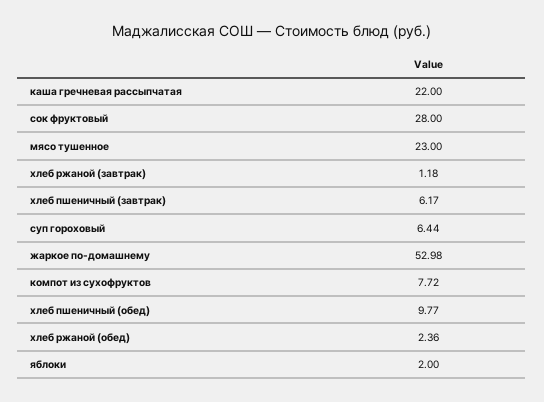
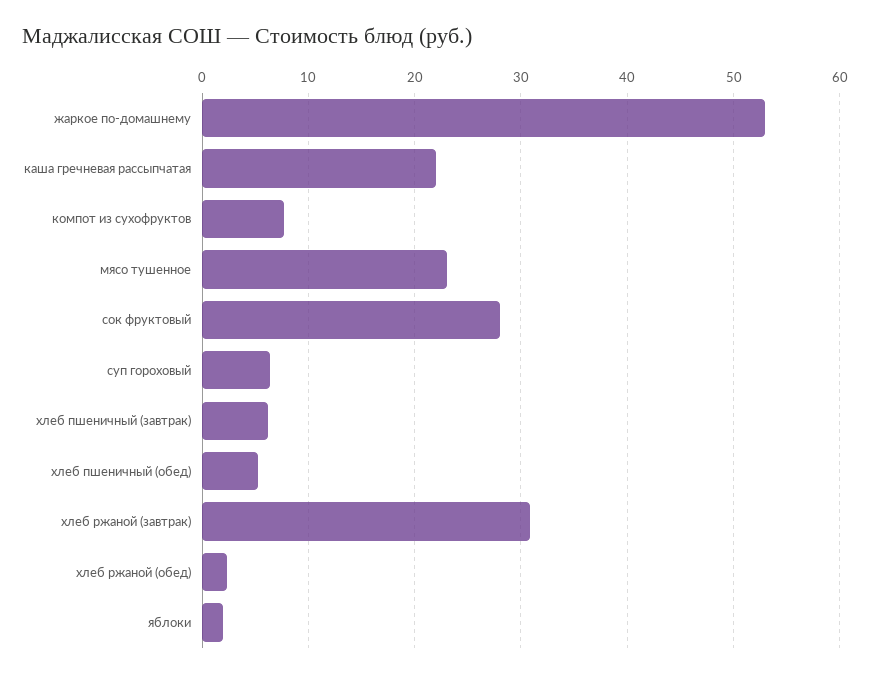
  {
    "каша гречневая рассыпчатая": 22,
    "сок фруктовый": 28,
    "мясо тушенное": 23,
-   "хлеб ржаной (завтрак)": 1.18,
+   "хлеб ржаной (завтрак)": 31,
    "хлеб пшеничный (завтрак)": 6.17,
    "суп гороховый": 6.44,
    "жаркое по-домашнему": 52.98,
    "компот из сухофруктов": 7.72,
-   "хлеб пшеничный (обед)": 9.77,
+   "хлеб пшеничный (обед)": 5,
    "хлеб ржаной (обед)": 2.36,
    "яблоки": 2
  }

